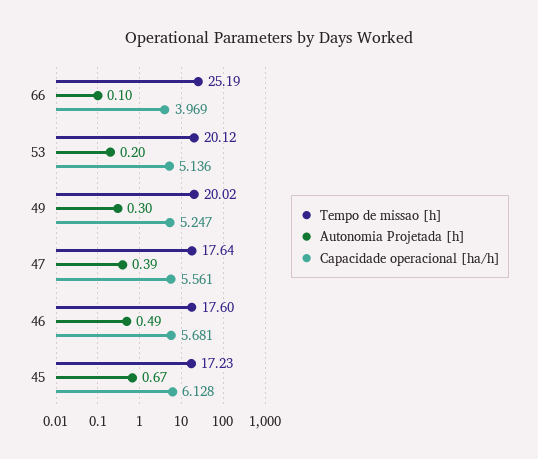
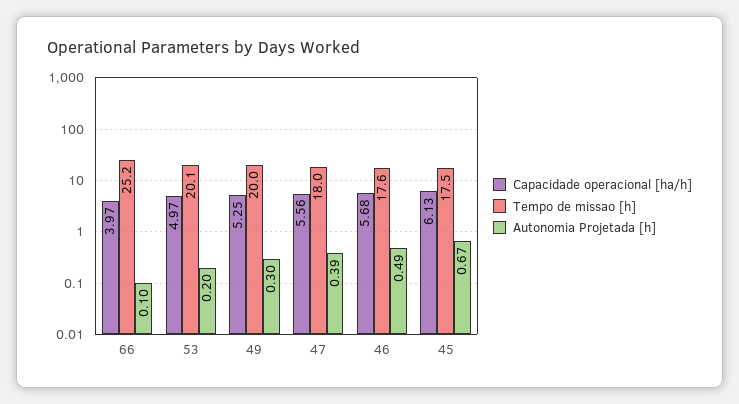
  {
    "Tempo de missao [h]": {
      "66": 25.19,
      "53": 20.12,
      "49": 20.02,
-     "47": 17.64,
+     "47": 18,
      "46": 17.6,
-     "45": 17.23
+     "45": 17.5
    },
    "Autonomia Projetada [h]": {
      "66": 0.1,
      "53": 0.2,
      "49": 0.3,
      "47": 0.39,
      "46": 0.49,
      "45": 0.67
    },
    "Capacidade operacional [ha/h]": {
      "66": 3.969,
-     "53": 5.136,
+     "53": 4.97,
      "49": 5.247,
      "47": 5.561,
      "46": 5.681,
      "45": 6.128
    }
  }

